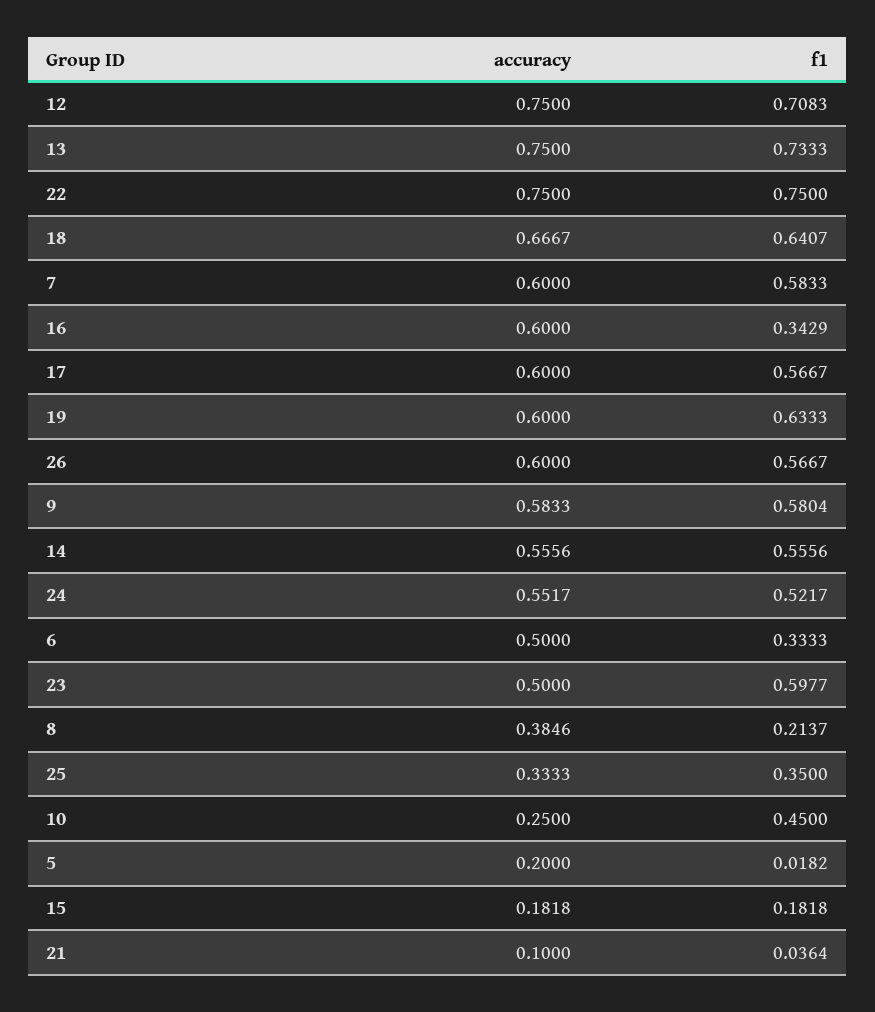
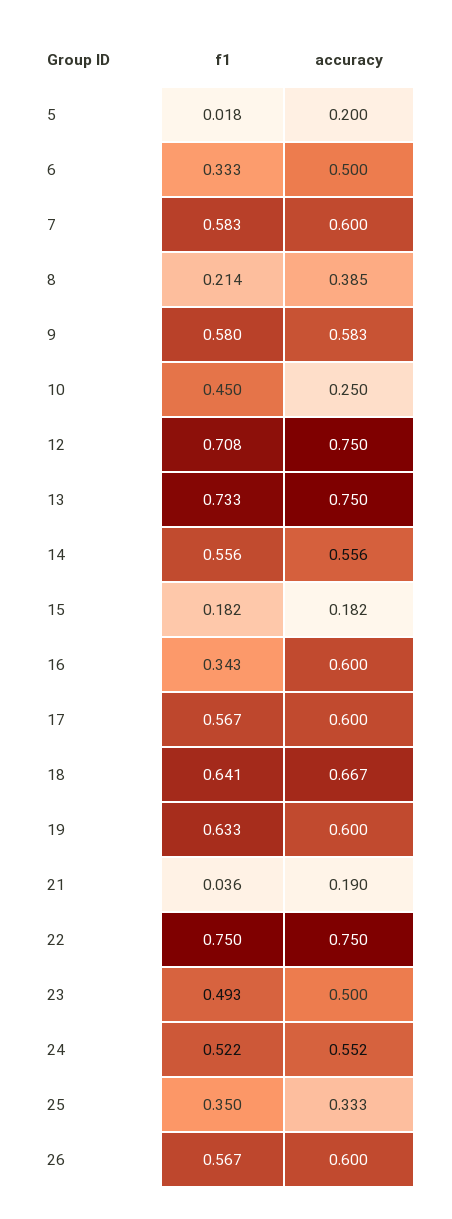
  {
    "accuracy": {
      "12": 0.75,
      "13": 0.75,
      "22": 0.75,
      "18": 0.6667,
      "7": 0.6,
      "16": 0.6,
      "17": 0.6,
      "19": 0.6,
      "26": 0.6,
      "9": 0.5833,
      "14": 0.5556,
      "24": 0.5517,
      "6": 0.5,
      "23": 0.5,
      "8": 0.3846,
      "25": 0.3333,
      "10": 0.25,
      "5": 0.2,
      "15": 0.1818,
-     "21": 0.1
+     "21": 0.19
    },
    "f1": {
      "12": 0.7083,
      "13": 0.7333,
      "22": 0.75,
      "18": 0.6407,
      "7": 0.5833,
      "16": 0.3429,
      "17": 0.5667,
      "19": 0.6333,
      "26": 0.5667,
      "9": 0.5804,
      "14": 0.5556,
      "24": 0.5217,
      "6": 0.3333,
-     "23": 0.5977,
+     "23": 0.493,
      "8": 0.2137,
      "25": 0.35,
      "10": 0.45,
      "5": 0.0182,
      "15": 0.1818,
      "21": 0.0364
    }
  }

